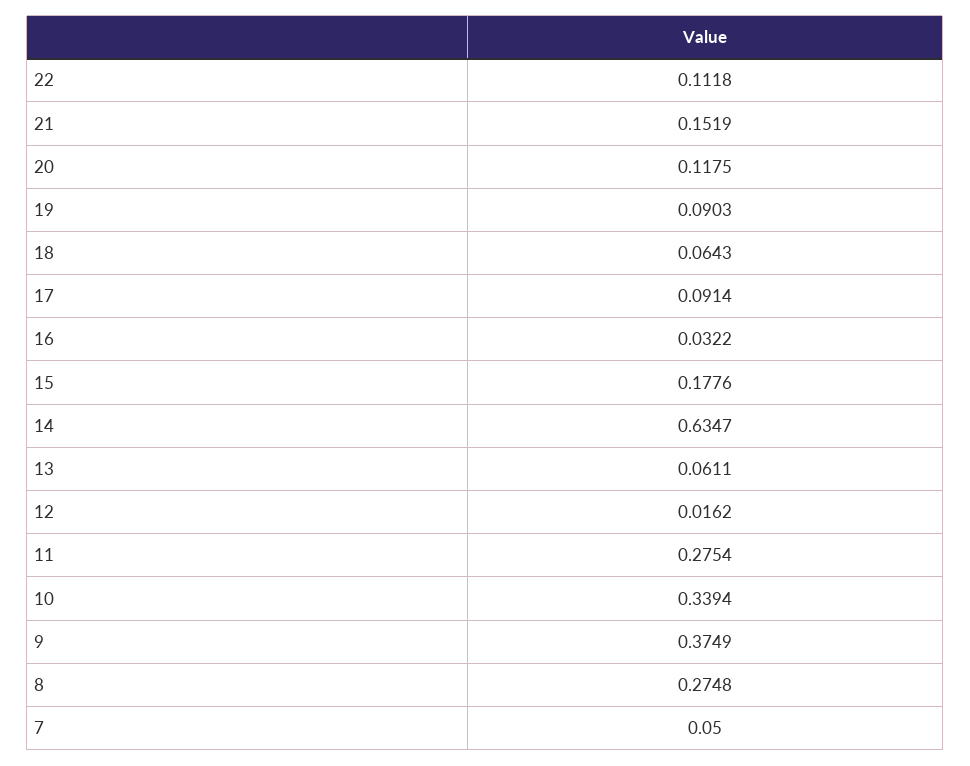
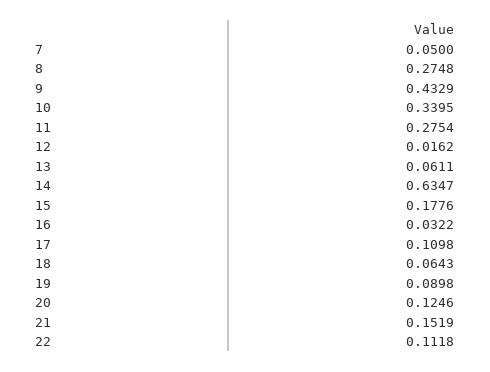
  {
    "22": 0.1118,
    "21": 0.1519,
-   "20": 0.1175,
+   "20": 0.1246,
-   "19": 0.0903,
+   "19": 0.0898,
    "18": 0.0643,
-   "17": 0.0914,
+   "17": 0.1098,
    "16": 0.0322,
    "15": 0.1776,
    "14": 0.6347,
    "13": 0.0611,
    "12": 0.0162,
    "11": 0.2754,
-   "10": 0.3394,
+   "10": 0.3395,
-   "9": 0.3749,
+   "9": 0.4329,
    "8": 0.2748,
    "7": 0.05
  }

